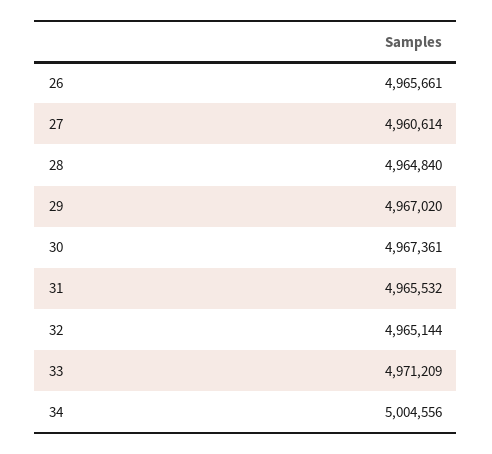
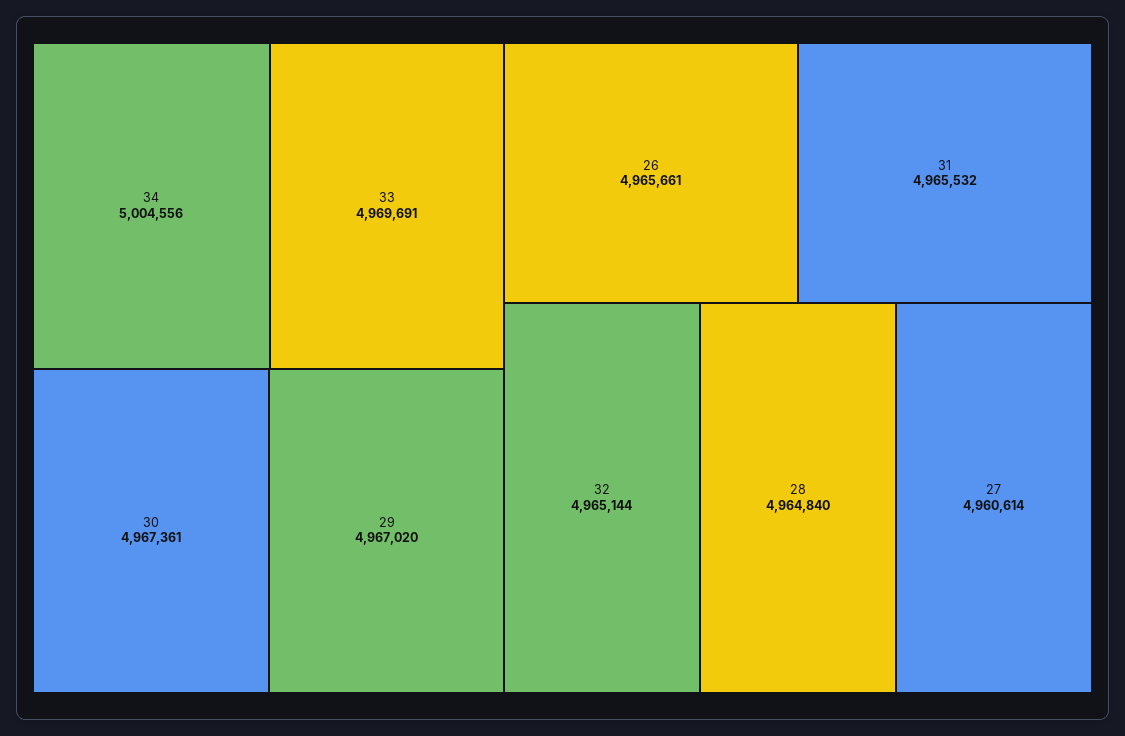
  {
    "26": 4965661,
    "27": 4960614,
    "28": 4964840,
    "29": 4967020,
    "30": 4967361,
    "31": 4965532,
    "32": 4965144,
-   "33": 4971209,
+   "33": 4969691,
    "34": 5004556
  }

